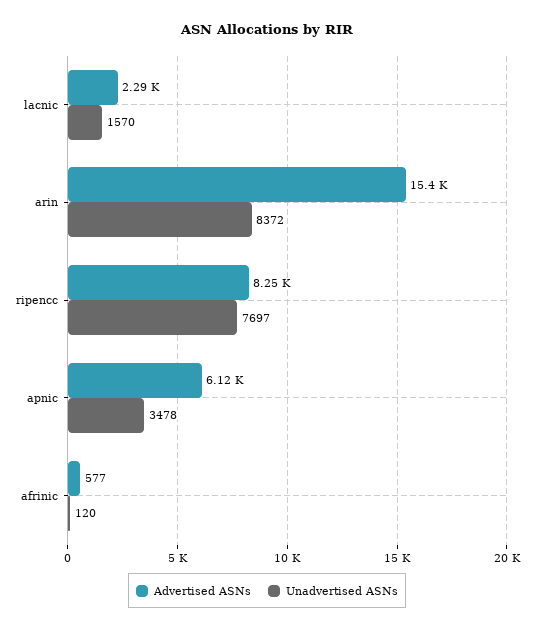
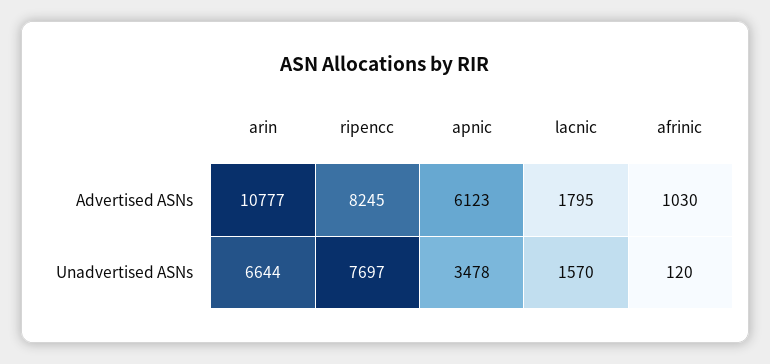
  {
    "Advertised ASNs": {
-     "lacnic": 2290,
+     "lacnic": 1795,
-     "arin": 15400,
+     "arin": 10777,
      "ripencc": 8245,
      "apnic": 6123,
-     "afrinic": 577
+     "afrinic": 1030
    },
    "Unadvertised ASNs": {
      "lacnic": 1570,
-     "arin": 8372,
+     "arin": 6644,
      "ripencc": 7697,
      "apnic": 3478,
      "afrinic": 120
    }
  }

